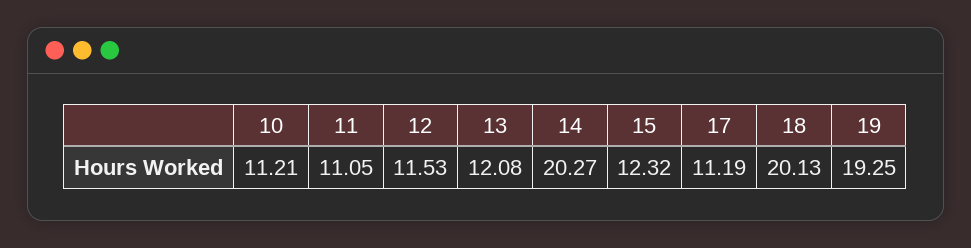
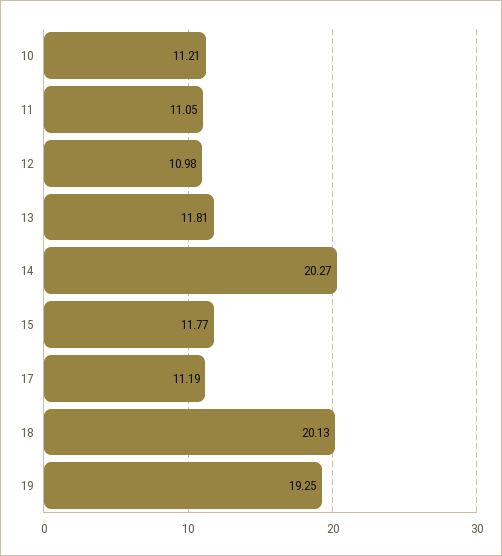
  {
    "10": 11.21,
    "11": 11.05,
-   "12": 11.53,
+   "12": 10.98,
-   "13": 12.08,
+   "13": 11.81,
    "14": 20.27,
-   "15": 12.32,
+   "15": 11.77,
    "17": 11.19,
    "18": 20.13,
    "19": 19.25
  }

